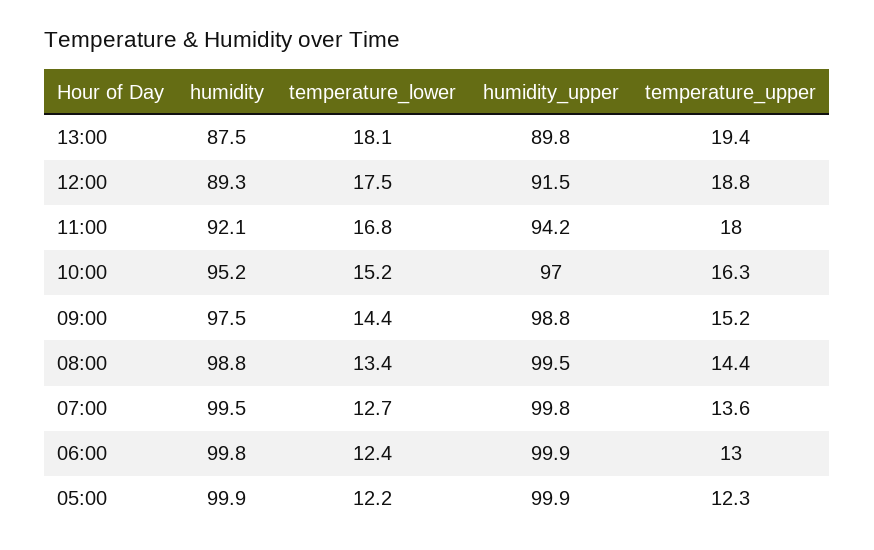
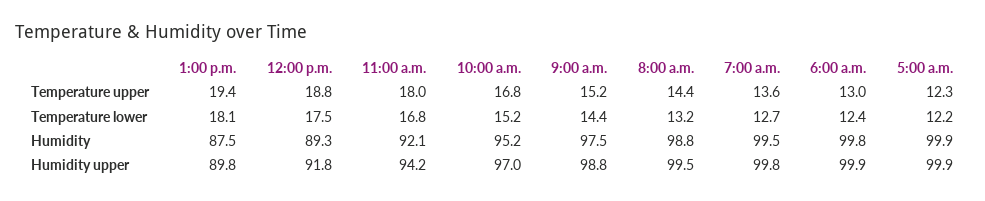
  {
    "humidity": {
      "13:00": 87.5,
      "12:00": 89.3,
      "11:00": 92.1,
      "10:00": 95.2,
      "09:00": 97.5,
      "08:00": 98.8,
      "07:00": 99.5,
      "06:00": 99.8,
      "05:00": 99.9
    },
    "temperature_lower": {
      "13:00": 18.1,
      "12:00": 17.5,
      "11:00": 16.8,
      "10:00": 15.2,
      "09:00": 14.4,
-     "08:00": 13.4,
+     "08:00": 13.2,
      "07:00": 12.7,
      "06:00": 12.4,
      "05:00": 12.2
    },
    "humidity_upper": {
      "13:00": 89.8,
-     "12:00": 91.5,
+     "12:00": 91.8,
      "11:00": 94.2,
      "10:00": 97,
      "09:00": 98.8,
      "08:00": 99.5,
      "07:00": 99.8,
      "06:00": 99.9,
      "05:00": 99.9
    },
    "temperature_upper": {
      "13:00": 19.4,
      "12:00": 18.8,
      "11:00": 18,
-     "10:00": 16.3,
+     "10:00": 16.8,
      "09:00": 15.2,
      "08:00": 14.4,
      "07:00": 13.6,
      "06:00": 13,
      "05:00": 12.3
    }
  }

